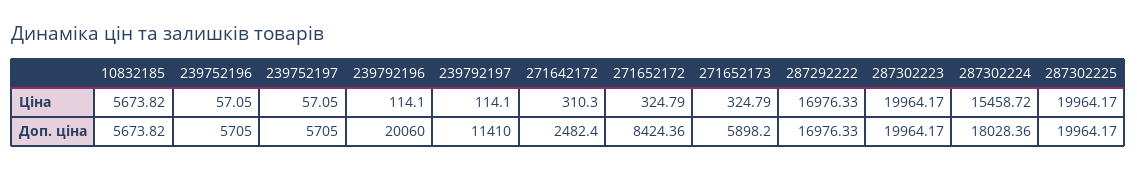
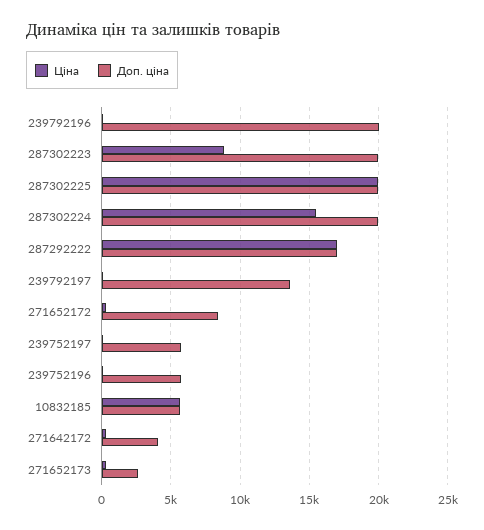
  {
    "Ціна": {
      "10832185": 5673.82,
      "239752196": 57.05,
      "239752197": 57.05,
      "239792196": 114.1,
      "239792197": 114.1,
      "271642172": 310.3,
      "271652172": 324.79,
      "271652173": 324.79,
      "287292222": 16976.33,
-     "287302223": 19964.17,
+     "287302223": 9000,
      "287302224": 15458.72,
      "287302225": 19964.17
    },
    "Доп. ціна": {
      "10832185": 5673.82,
      "239752196": 5705,
      "239752197": 5705,
      "239792196": 20060,
-     "239792197": 11410,
+     "239792197": 13500,
-     "271642172": 2482.4,
+     "271642172": 4000,
      "271652172": 8424.36,
-     "271652173": 5898.2,
+     "271652173": 2500,
      "287292222": 16976.33,
      "287302223": 19964.17,
-     "287302224": 18028.36,
+     "287302224": 20000,
      "287302225": 19964.17
    }
  }

